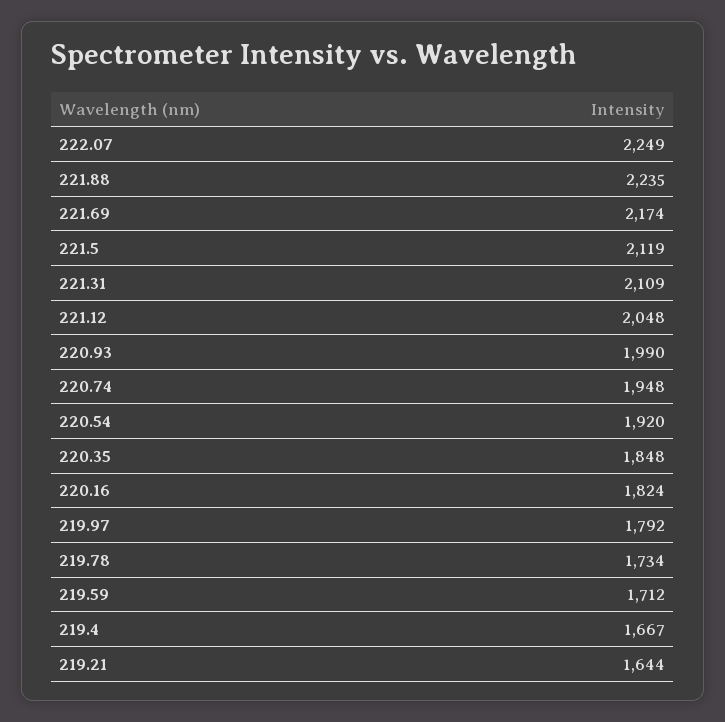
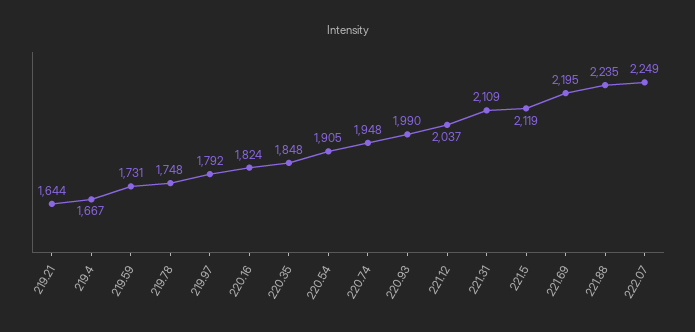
  {
    "222.07": 2249,
    "221.88": 2235,
-   "221.69": 2174,
+   "221.69": 2195,
    "221.5": 2119,
    "221.31": 2109,
-   "221.12": 2048,
+   "221.12": 2037,
    "220.93": 1990,
    "220.74": 1948,
-   "220.54": 1920,
+   "220.54": 1905,
    "220.35": 1848,
    "220.16": 1824,
    "219.97": 1792,
-   "219.78": 1734,
+   "219.78": 1748,
-   "219.59": 1712,
+   "219.59": 1731,
    "219.4": 1667,
    "219.21": 1644
  }

